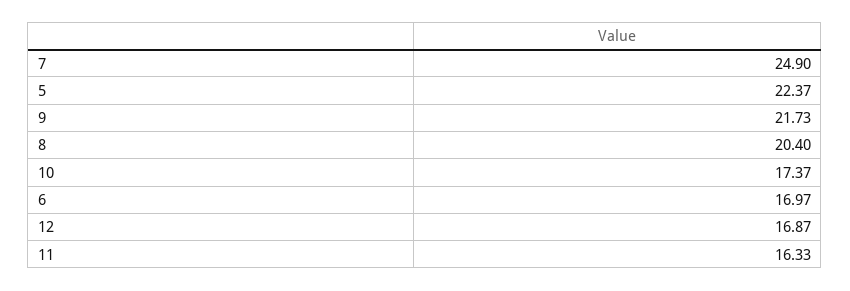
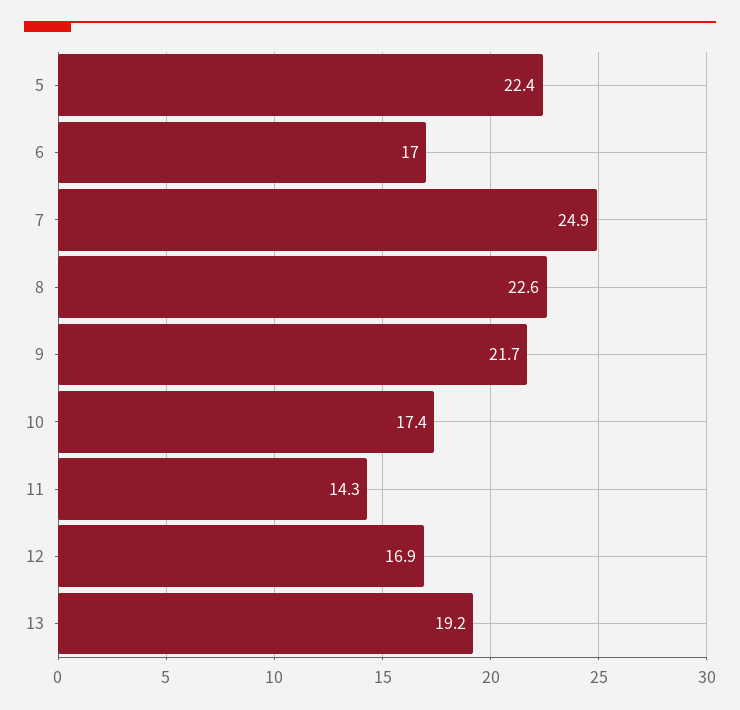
  {
    "7": 24.9,
    "5": 22.37,
    "9": 21.73,
-   "8": 20.4,
+   "8": 22.6,
    "10": 17.37,
    "6": 16.97,
    "12": 16.87,
-   "11": 16.33
+   "11": 14.3,
+   "13": 19.2
  }

